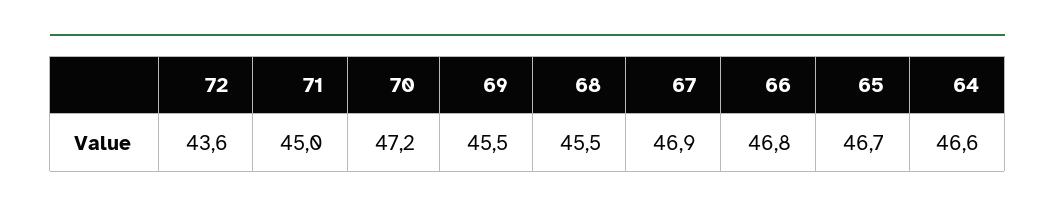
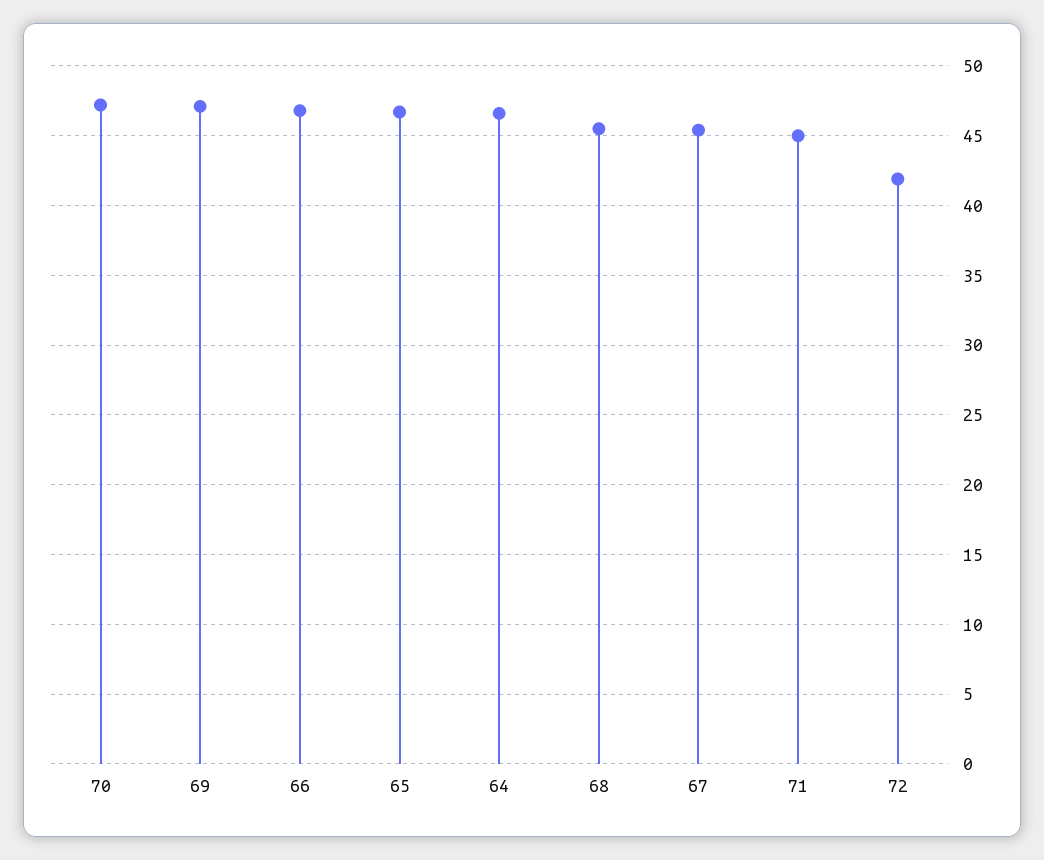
  {
-   "72": 43.6,
+   "72": 42,
    "71": 45,
    "70": 47.2,
-   "69": 45.5,
+   "69": 47,
    "68": 45.5,
-   "67": 46.9,
+   "67": 45.5,
    "66": 46.8,
    "65": 46.7,
    "64": 46.6
  }

